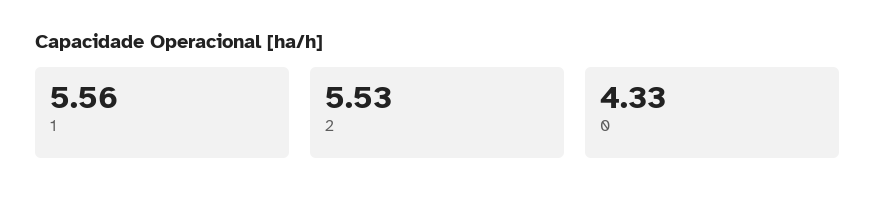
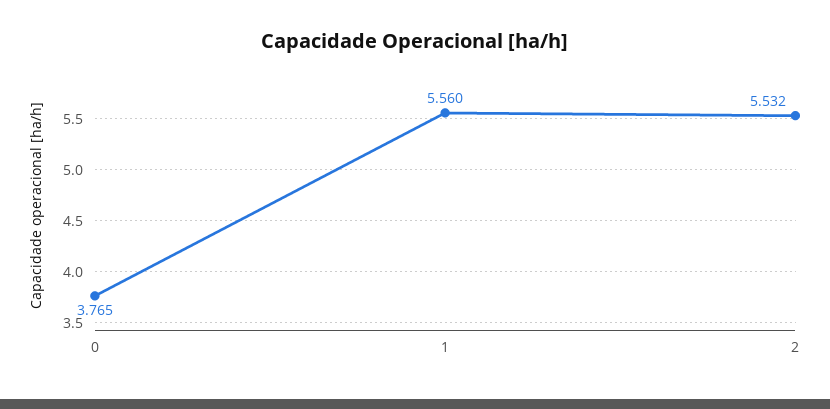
  {
    "1": 5.56,
    "2": 5.532,
-   "0": 4.33
+   "0": 3.765
  }

